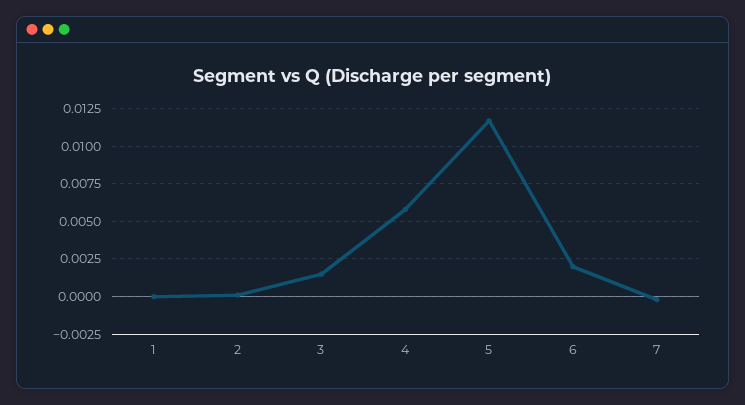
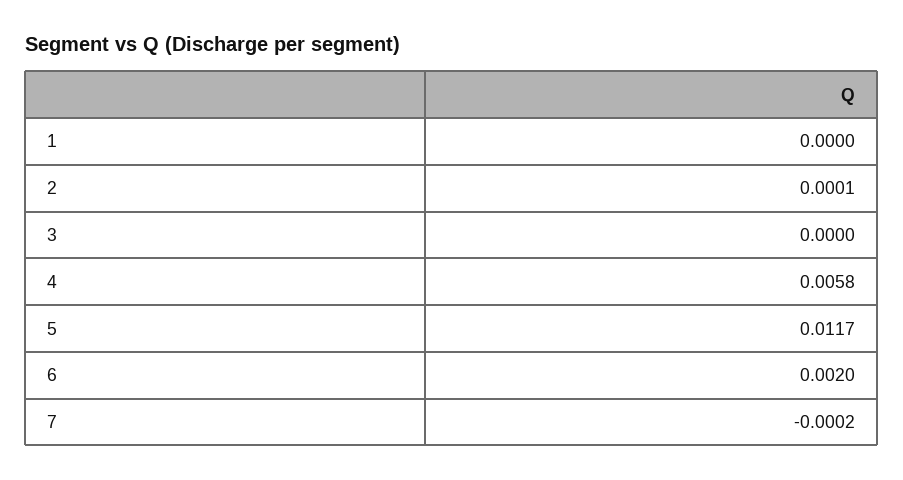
  {
    "1": 0,
    "2": 0.0001,
-   "3": 0.0015,
+   "3": 0,
    "4": 0.0058,
    "5": 0.0117,
    "6": 0.002,
    "7": -0.0002
  }

